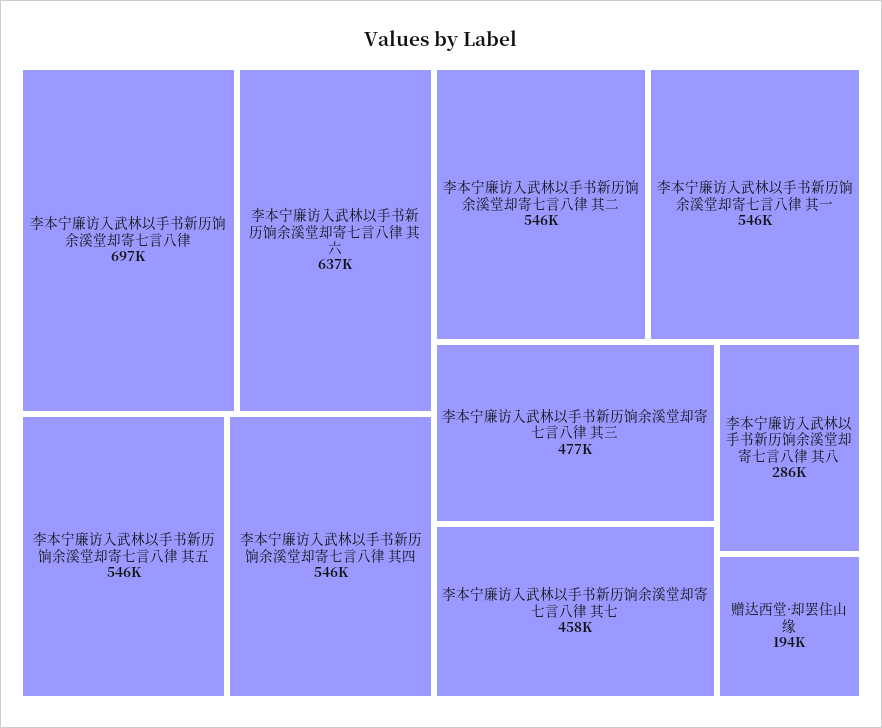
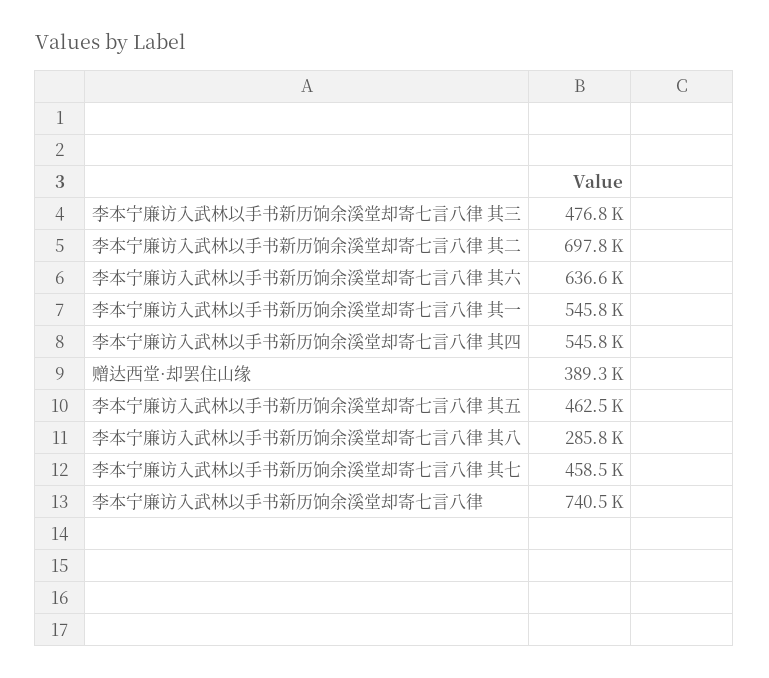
  {
-   "李本宁廉访入武林以手书新历饷余溪堂却寄七言八律": 697000,
+   "李本宁廉访入武林以手书新历饷余溪堂却寄七言八律": 740500,
    "李本宁廉访入武林以手书新历饷余溪堂却寄七言八律 其六": 636600,
-   "李本宁廉访入武林以手书新历饷余溪堂却寄七言八律 其五": 546000,
+   "李本宁廉访入武林以手书新历饷余溪堂却寄七言八律 其五": 462500,
    "李本宁廉访入武林以手书新历饷余溪堂却寄七言八律 其四": 545800,
-   "李本宁廉访入武林以手书新历饷余溪堂却寄七言八律 其二": 546000,
+   "李本宁廉访入武林以手书新历饷余溪堂却寄七言八律 其二": 697800,
    "李本宁廉访入武林以手书新历饷余溪堂却寄七言八律 其一": 545800,
    "李本宁廉访入武林以手书新历饷余溪堂却寄七言八律 其三": 476800,
    "李本宁廉访入武林以手书新历饷余溪堂却寄七言八律 其七": 458500,
    "李本宁廉访入武林以手书新历饷余溪堂却寄七言八律 其八": 285800,
-   "赠达西堂·却罢住山缘": 194000
+   "赠达西堂·却罢住山缘": 389300
  }

